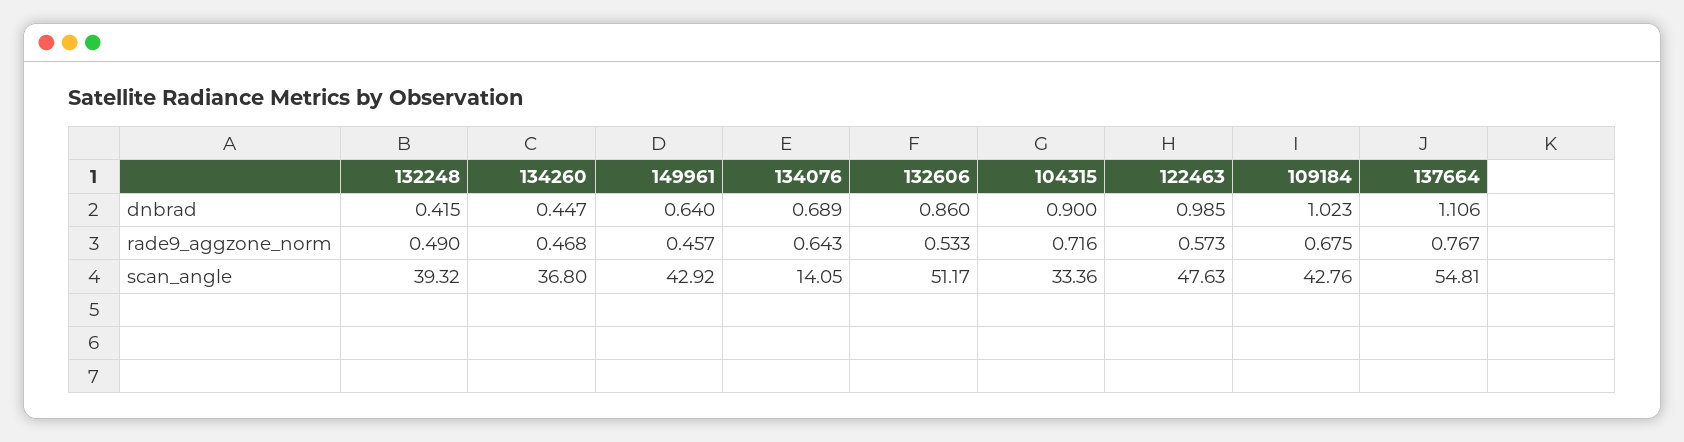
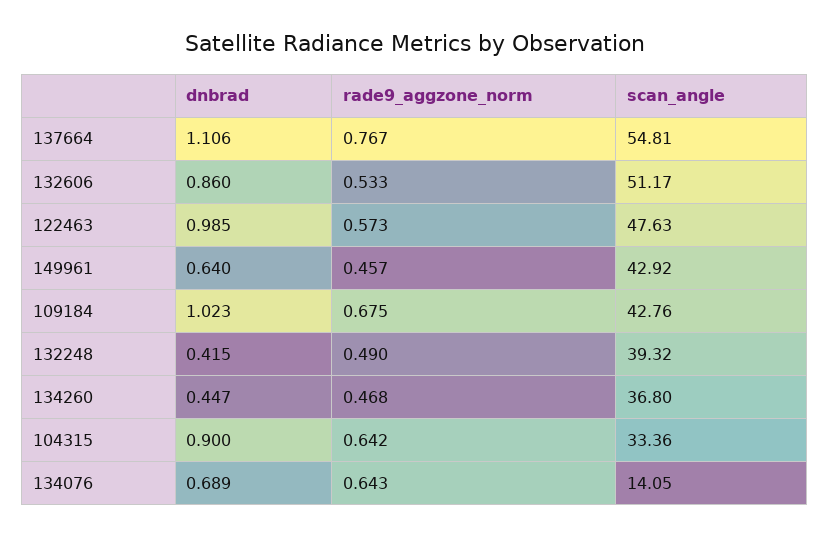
  {
    "132248": {
      "dnbrad": 0.415,
      "rade9_aggzone_norm": 0.49,
      "scan_angle": 39.32
    },
    "134260": {
      "dnbrad": 0.447,
      "rade9_aggzone_norm": 0.468,
      "scan_angle": 36.8
    },
    "149961": {
      "dnbrad": 0.64,
      "rade9_aggzone_norm": 0.457,
      "scan_angle": 42.92
    },
    "134076": {
      "dnbrad": 0.689,
      "rade9_aggzone_norm": 0.643,
      "scan_angle": 14.05
    },
    "132606": {
      "dnbrad": 0.86,
      "rade9_aggzone_norm": 0.533,
      "scan_angle": 51.17
    },
    "104315": {
      "dnbrad": 0.9,
-     "rade9_aggzone_norm": 0.716,
+     "rade9_aggzone_norm": 0.642,
      "scan_angle": 33.36
    },
    "122463": {
      "dnbrad": 0.985,
      "rade9_aggzone_norm": 0.573,
      "scan_angle": 47.63
    },
    "109184": {
      "dnbrad": 1.023,
      "rade9_aggzone_norm": 0.675,
      "scan_angle": 42.76
    },
    "137664": {
      "dnbrad": 1.106,
      "rade9_aggzone_norm": 0.767,
      "scan_angle": 54.81
    }
  }

